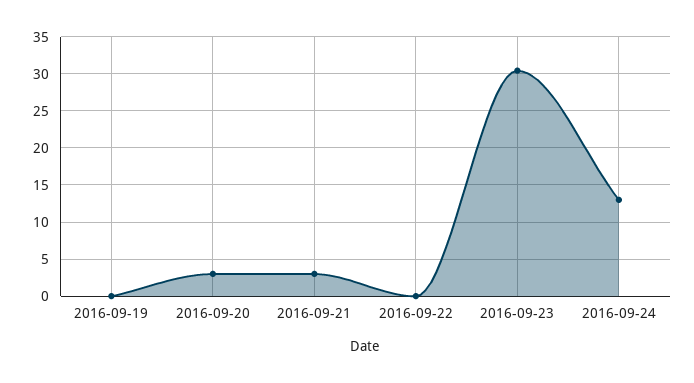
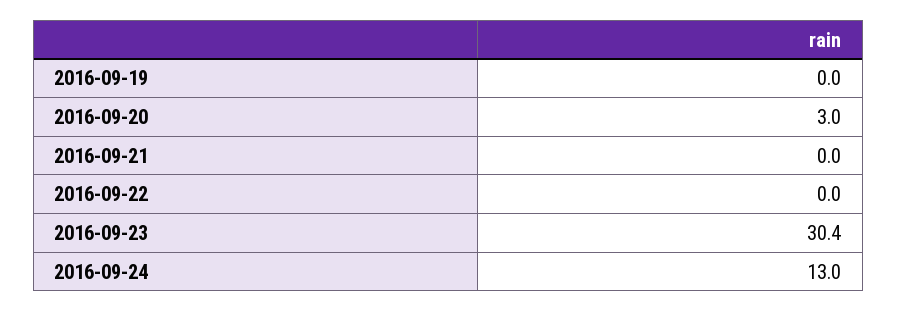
  {
    "2016-09-19": 0,
    "2016-09-20": 3,
-   "2016-09-21": 3,
+   "2016-09-21": 0,
    "2016-09-22": 0,
    "2016-09-23": 30.4,
    "2016-09-24": 13
  }

